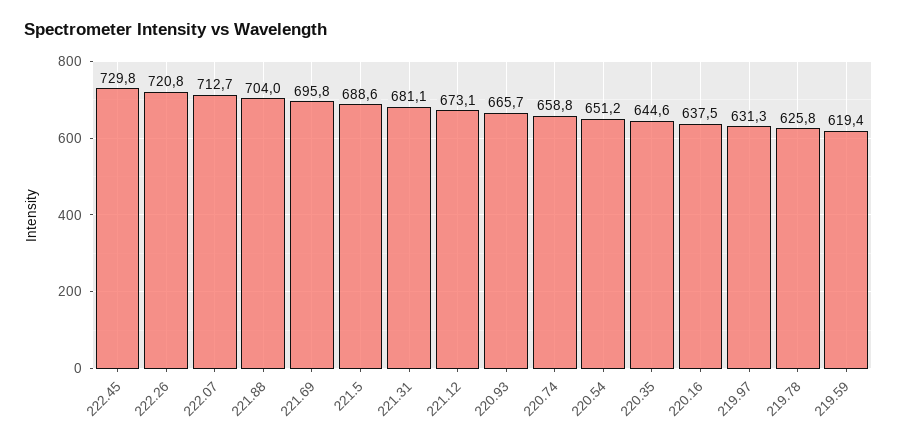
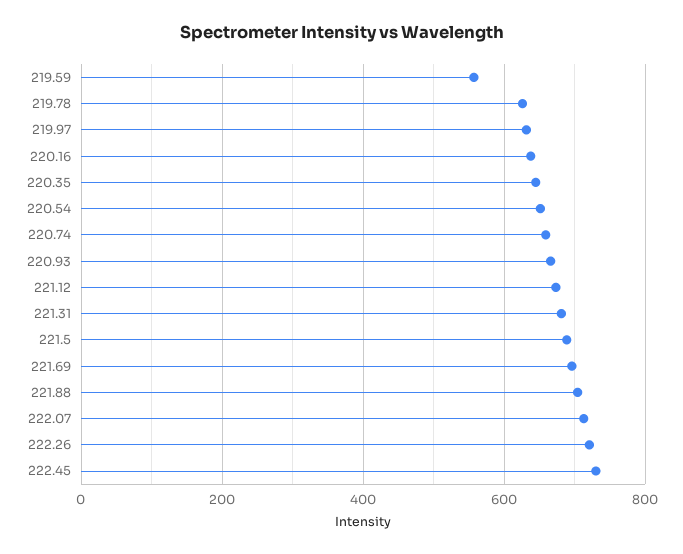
  {
    "222.45": 729.8,
    "222.26": 720.8,
    "222.07": 712.7,
    "221.88": 704,
    "221.69": 695.8,
    "221.5": 688.6,
    "221.31": 681.1,
    "221.12": 673.1,
    "220.93": 665.7,
    "220.74": 658.8,
    "220.54": 651.2,
    "220.35": 644.6,
    "220.16": 637.5,
    "219.97": 631.3,
    "219.78": 625.8,
-   "219.59": 619.4
+   "219.59": 560
  }

